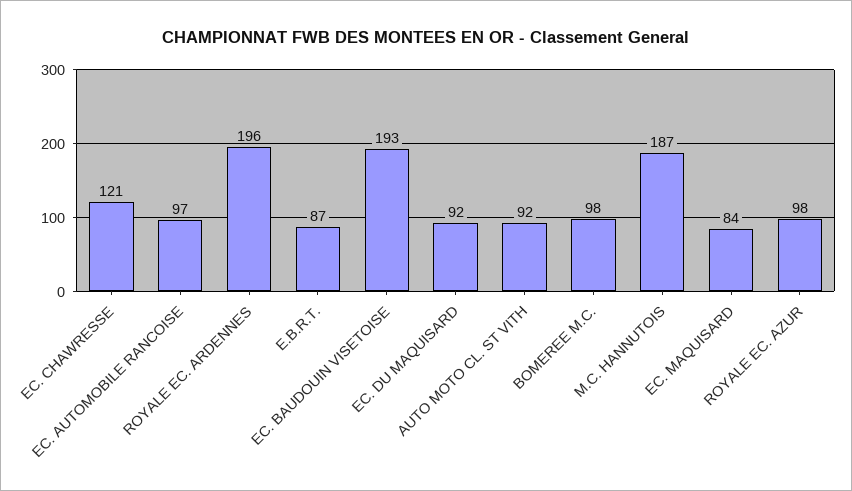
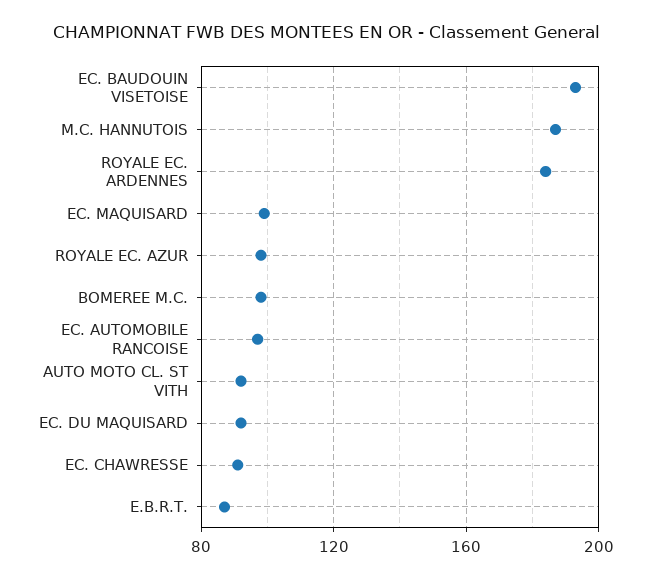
  {
-   "EC. CHAWRESSE": 121,
+   "EC. CHAWRESSE": 90,
    "EC. AUTOMOBILE RANCOISE": 97,
-   "ROYALE EC. ARDENNES": 196,
+   "ROYALE EC. ARDENNES": 185,
    "E.B.R.T.": 87,
    "EC. BAUDOUIN VISETOISE": 193,
    "EC. DU MAQUISARD": 92,
    "AUTO MOTO CL. ST VITH": 92,
    "BOMEREE M.C.": 98,
    "M.C. HANNUTOIS": 187,
-   "EC. MAQUISARD": 84,
+   "EC. MAQUISARD": 100,
    "ROYALE EC. AZUR": 98
  }

